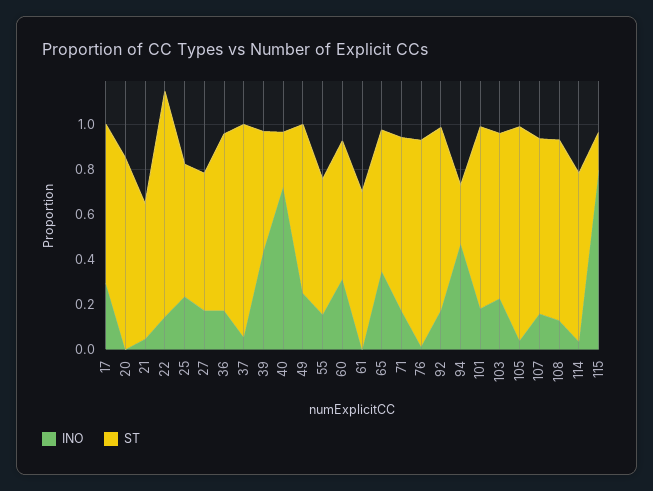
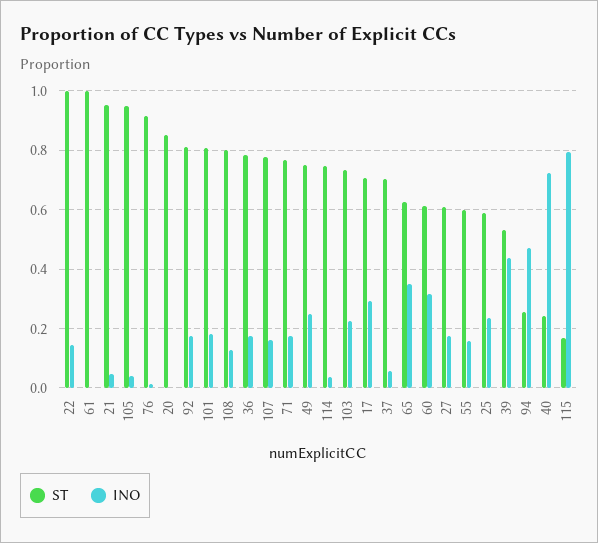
  {
    "INO": {
      "17": 0.3,
      "20": 0,
      "21": 0.05,
      "22": 0.15,
      "25": 0.225,
      "27": 0.175,
      "36": 0.175,
      "37": 0.05,
      "39": 0.45,
      "40": 0.725,
      "49": 0.25,
      "55": 0.15,
      "60": 0.325,
      "61": 0,
      "65": 0.35,
      "71": 0.175,
      "76": 0.025,
      "92": 0.175,
      "94": 0.475,
      "101": 0.175,
      "103": 0.225,
      "105": 0.05,
      "107": 0.15,
      "108": 0.125,
      "114": 0.025,
      "115": 0.8
    },
    "ST": {
      "17": 0.7,
      "20": 0.85,
-     "21": 0.6,
+     "21": 0.95,
      "22": 1,
      "25": 0.6,
      "27": 0.6,
      "36": 0.775,
-     "37": 0.95,
+     "37": 0.7,
      "39": 0.525,
      "40": 0.25,
      "49": 0.75,
      "55": 0.6,
      "60": 0.6,
-     "61": 0.7,
+     "61": 1,
      "65": 0.625,
      "71": 0.775,
      "76": 0.925,
      "92": 0.8,
      "94": 0.25,
      "101": 0.8,
      "103": 0.725,
      "105": 0.95,
      "107": 0.775,
      "108": 0.8,
      "114": 0.75,
      "115": 0.175
    }
  }

